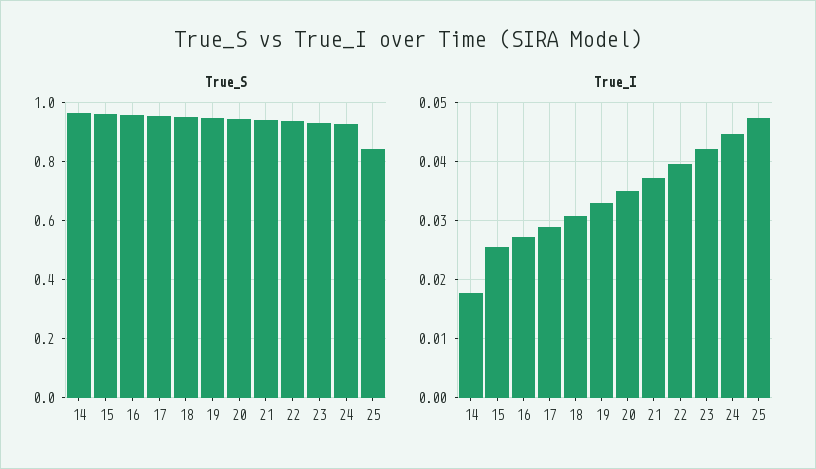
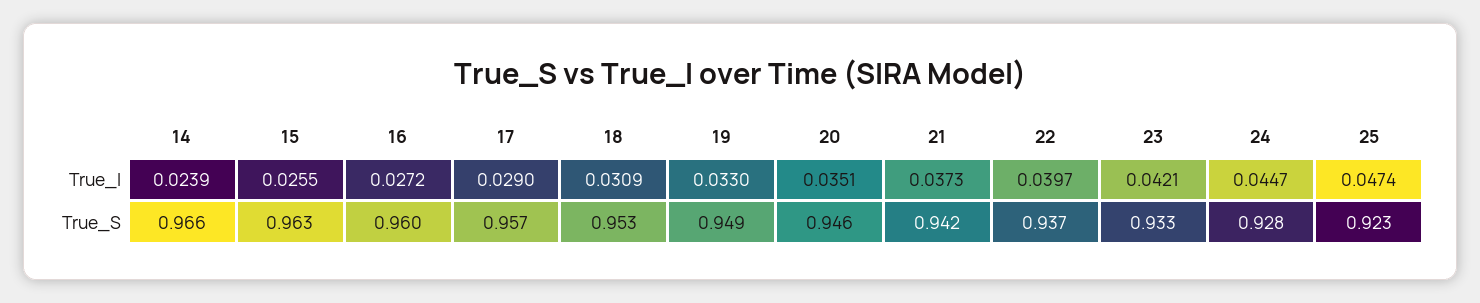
  {
    "True_S": {
      "14": 0.966,
      "15": 0.963,
      "16": 0.96,
      "17": 0.957,
      "18": 0.953,
      "19": 0.949,
      "20": 0.946,
      "21": 0.942,
      "22": 0.937,
      "23": 0.933,
      "24": 0.928,
-     "25": 0.85
+     "25": 0.923
    },
    "True_I": {
-     "14": 0.018,
+     "14": 0.0239,
      "15": 0.0255,
      "16": 0.0272,
      "17": 0.029,
      "18": 0.0309,
      "19": 0.033,
      "20": 0.0351,
      "21": 0.0373,
      "22": 0.0397,
      "23": 0.0421,
      "24": 0.0447,
      "25": 0.0474
    }
  }

